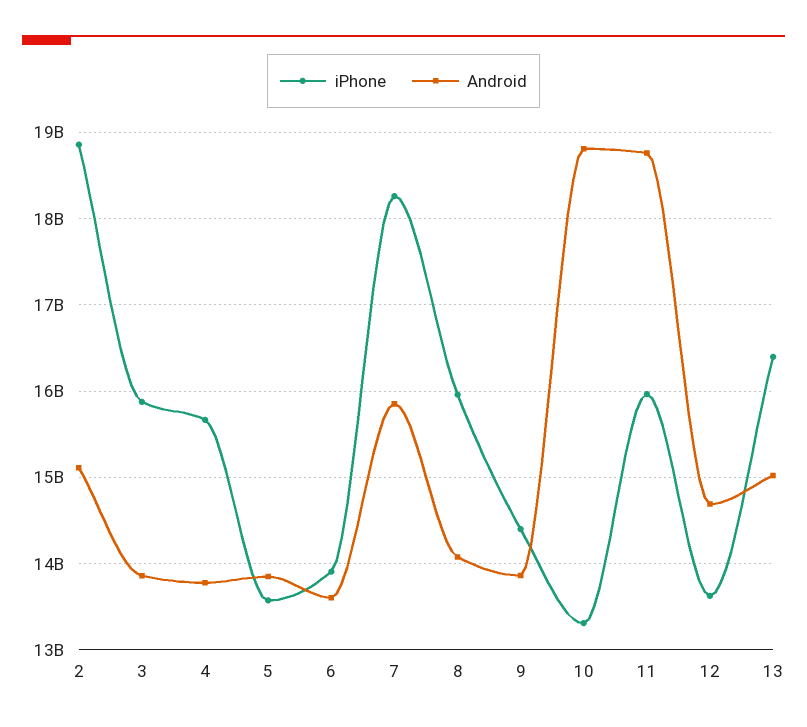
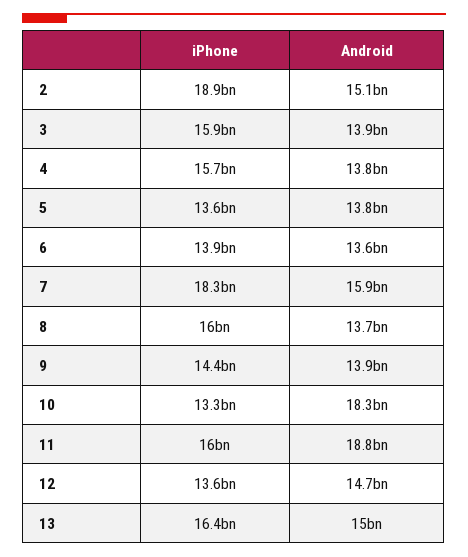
  {
    "iPhone": {
      "2": 18900000000,
      "3": 15900000000,
      "4": 15700000000,
      "5": 13600000000,
      "6": 13900000000,
      "7": 18300000000,
      "8": 16000000000,
      "9": 14400000000,
      "10": 13300000000,
      "11": 16000000000,
      "12": 13600000000,
      "13": 16400000000
    },
    "Android": {
      "2": 15100000000,
      "3": 13900000000,
      "4": 13800000000,
      "5": 13800000000,
      "6": 13600000000,
      "7": 15900000000,
-     "8": 14100000000,
+     "8": 13700000000,
      "9": 13900000000,
-     "10": 18800000000,
+     "10": 18300000000,
      "11": 18800000000,
      "12": 14700000000,
      "13": 15000000000
    }
  }

